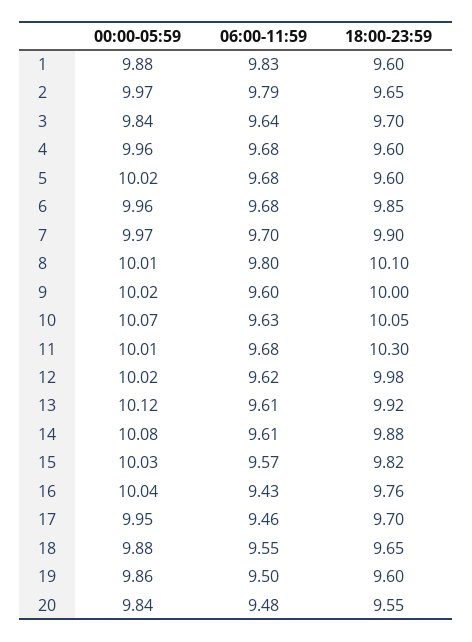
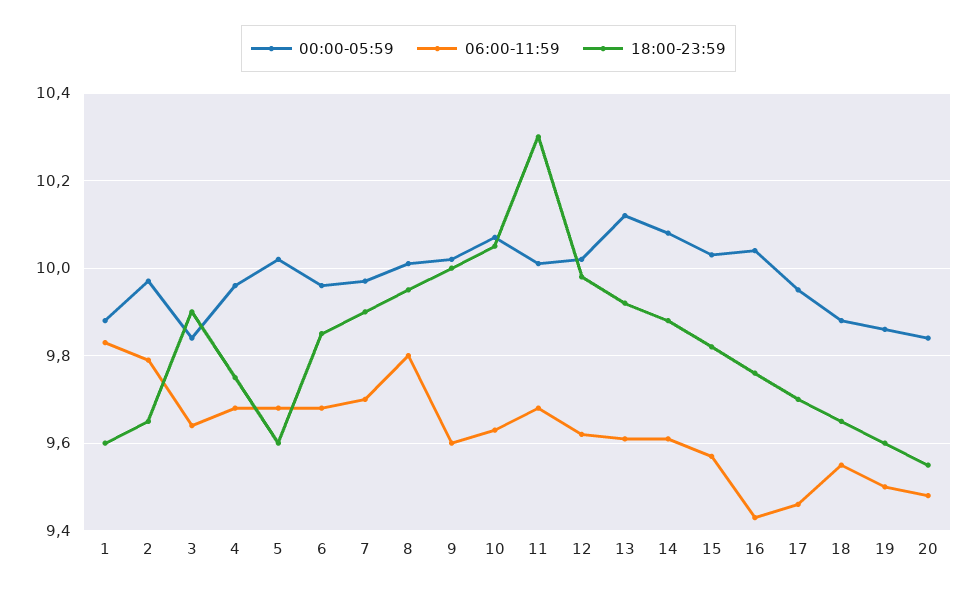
  {
    "00:00-05:59": {
      "1": 9.88,
      "2": 9.97,
      "3": 9.84,
      "4": 9.96,
      "5": 10.02,
      "6": 9.96,
      "7": 9.97,
      "8": 10.01,
      "9": 10.02,
      "10": 10.07,
      "11": 10.01,
      "12": 10.02,
      "13": 10.12,
      "14": 10.08,
      "15": 10.03,
      "16": 10.04,
      "17": 9.95,
      "18": 9.88,
      "19": 9.86,
      "20": 9.84
    },
    "06:00-11:59": {
      "1": 9.83,
      "2": 9.79,
      "3": 9.64,
      "4": 9.68,
      "5": 9.68,
      "6": 9.68,
      "7": 9.7,
      "8": 9.8,
      "9": 9.6,
      "10": 9.63,
      "11": 9.68,
      "12": 9.62,
      "13": 9.61,
      "14": 9.61,
      "15": 9.57,
      "16": 9.43,
      "17": 9.46,
      "18": 9.55,
      "19": 9.5,
      "20": 9.48
    },
    "18:00-23:59": {
      "1": 9.6,
      "2": 9.65,
-     "3": 9.7,
+     "3": 9.9,
-     "4": 9.6,
+     "4": 9.75,
      "5": 9.6,
      "6": 9.85,
      "7": 9.9,
-     "8": 10.1,
+     "8": 9.95,
      "9": 10,
      "10": 10.05,
      "11": 10.3,
      "12": 9.98,
      "13": 9.92,
      "14": 9.88,
      "15": 9.82,
      "16": 9.76,
      "17": 9.7,
      "18": 9.65,
      "19": 9.6,
      "20": 9.55
    }
  }

